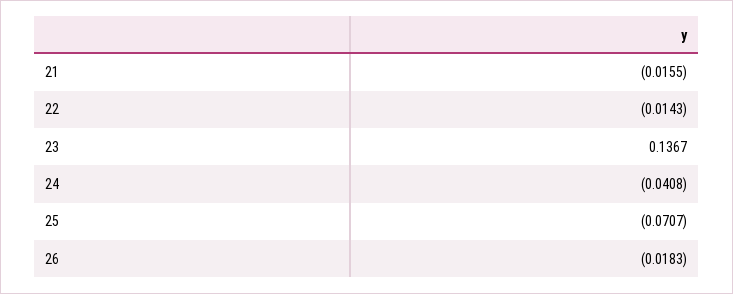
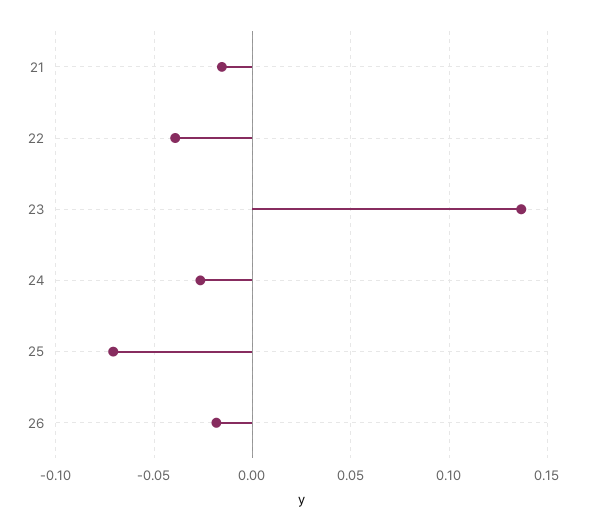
  {
    "21": -0.0155,
-   "22": -0.0143,
+   "22": -0.04,
    "23": 0.1367,
-   "24": -0.0408,
+   "24": -0.025,
    "25": -0.0707,
    "26": -0.0183
  }

